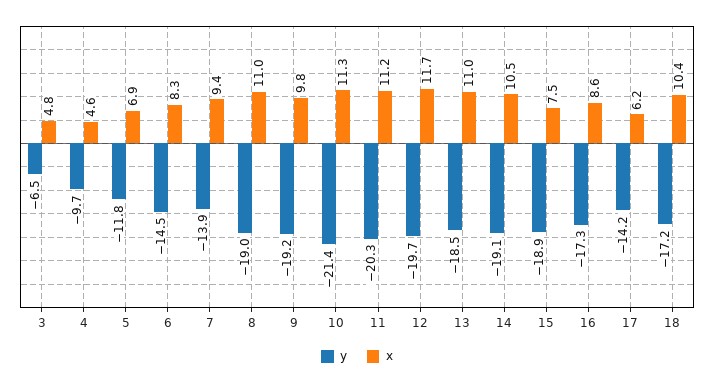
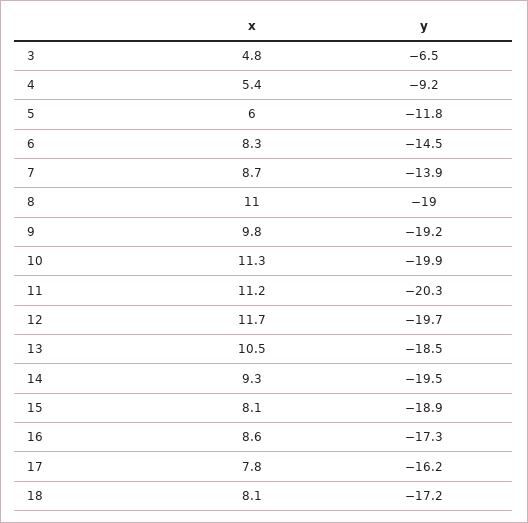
  {
    "y": {
      "3": -6.5,
-     "4": -9.7,
+     "4": -9.2,
      "5": -11.8,
      "6": -14.5,
      "7": -13.9,
      "8": -19,
      "9": -19.2,
-     "10": -21.4,
+     "10": -19.9,
      "11": -20.3,
      "12": -19.7,
      "13": -18.5,
-     "14": -19.1,
+     "14": -19.5,
      "15": -18.9,
      "16": -17.3,
-     "17": -14.2,
+     "17": -16.2,
      "18": -17.2
    },
    "x": {
      "3": 4.8,
-     "4": 4.6,
+     "4": 5.4,
-     "5": 6.9,
+     "5": 6,
      "6": 8.3,
-     "7": 9.4,
+     "7": 8.7,
      "8": 11,
      "9": 9.8,
      "10": 11.3,
      "11": 11.2,
      "12": 11.7,
-     "13": 11,
+     "13": 10.5,
-     "14": 10.5,
+     "14": 9.3,
-     "15": 7.5,
+     "15": 8.1,
      "16": 8.6,
-     "17": 6.2,
+     "17": 7.8,
-     "18": 10.4
+     "18": 8.1
    }
  }

